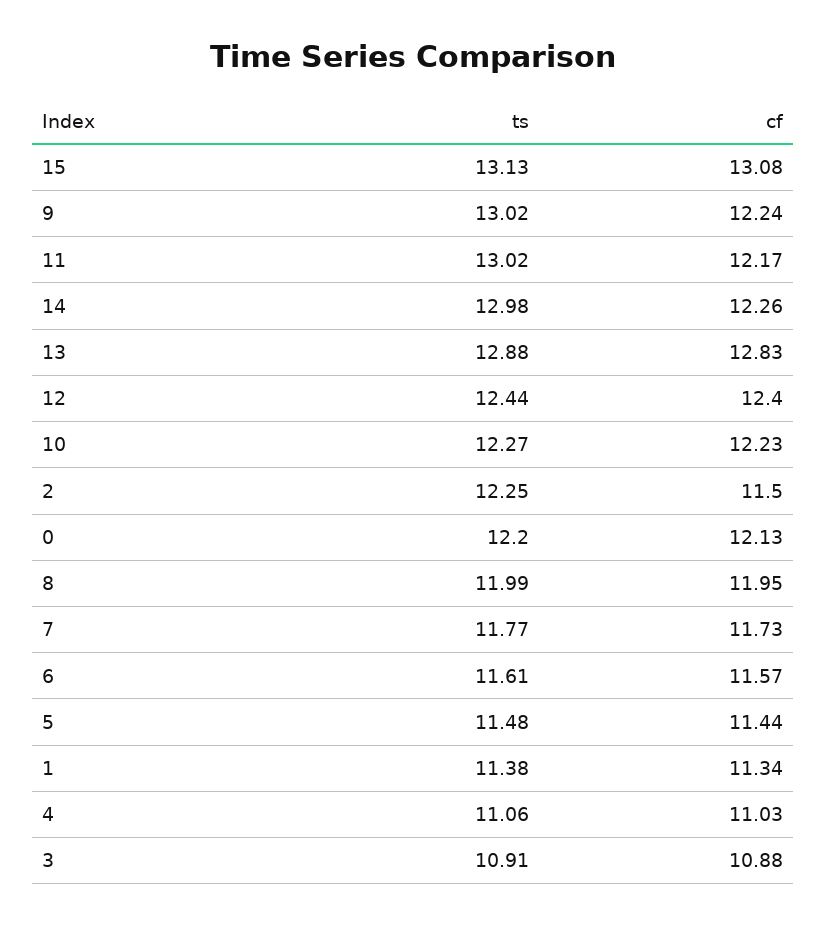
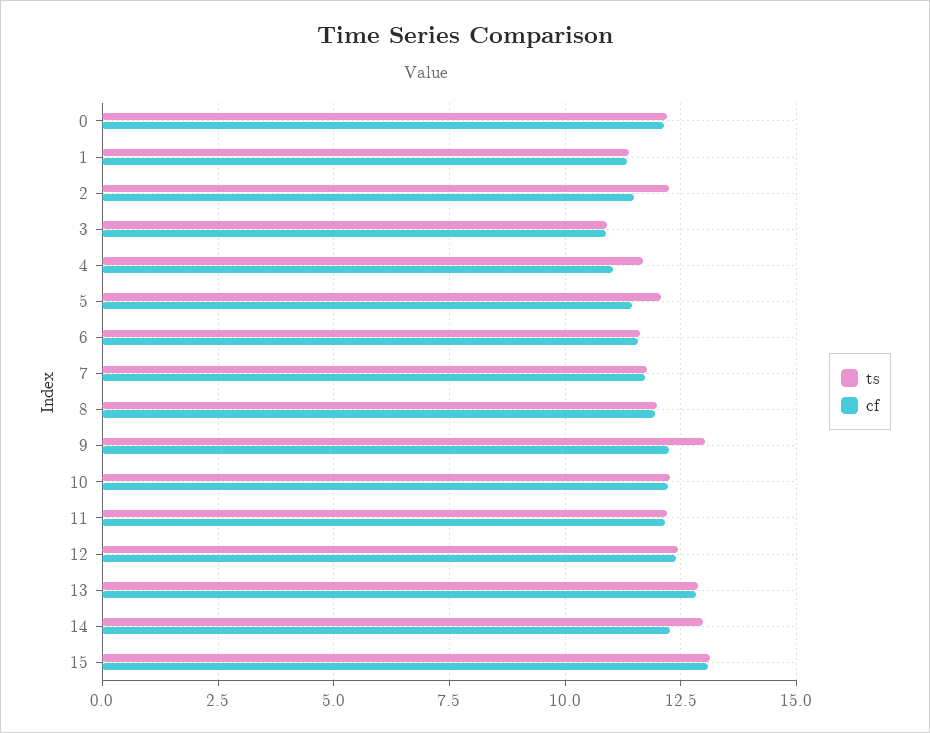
  {
    "ts": {
      "15": 13.13,
      "9": 13.02,
-     "11": 13.02,
+     "11": 12.25,
      "14": 12.98,
      "13": 12.88,
      "12": 12.44,
      "10": 12.27,
      "2": 12.25,
      "0": 12.2,
      "8": 11.99,
      "7": 11.77,
      "6": 11.61,
-     "5": 11.48,
+     "5": 12,
      "1": 11.38,
-     "4": 11.06,
+     "4": 11.75,
      "3": 10.91
    },
    "cf": {
      "15": 13.08,
      "9": 12.24,
      "11": 12.17,
      "14": 12.26,
      "13": 12.83,
      "12": 12.4,
      "10": 12.23,
      "2": 11.5,
      "0": 12.13,
      "8": 11.95,
      "7": 11.73,
      "6": 11.57,
      "5": 11.44,
      "1": 11.34,
      "4": 11.03,
      "3": 10.88
    }
  }

